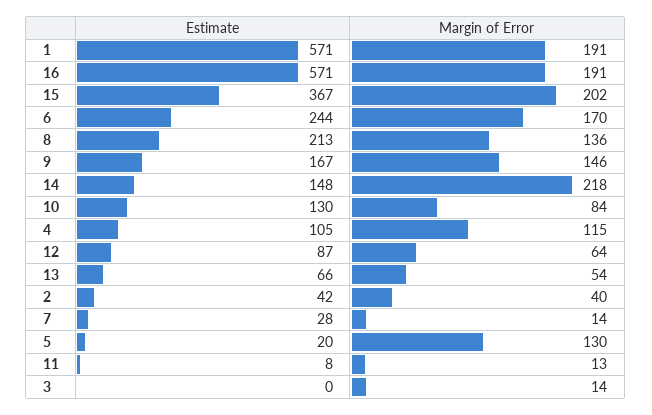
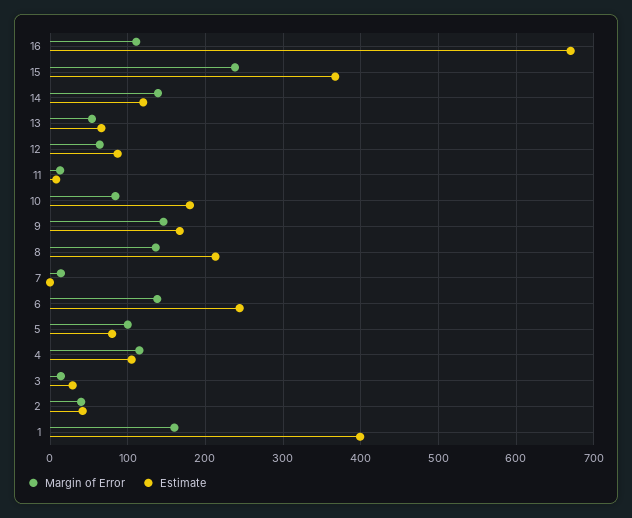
  {
    "Estimate": {
-     "1": 571,
+     "1": 400,
-     "16": 571,
+     "16": 670,
      "15": 367,
      "6": 244,
      "8": 213,
      "9": 167,
-     "14": 148,
+     "14": 120,
-     "10": 130,
+     "10": 180,
      "4": 105,
      "12": 87,
      "13": 66,
      "2": 42,
-     "7": 28,
+     "7": 0,
-     "5": 20,
+     "5": 80,
      "11": 8,
-     "3": 0
+     "3": 30
    },
    "Margin of Error": {
-     "1": 191,
+     "1": 160,
-     "16": 191,
+     "16": 110,
-     "15": 202,
+     "15": 240,
-     "6": 170,
+     "6": 140,
      "8": 136,
      "9": 146,
-     "14": 218,
+     "14": 140,
      "10": 84,
      "4": 115,
      "12": 64,
      "13": 54,
      "2": 40,
      "7": 14,
-     "5": 130,
+     "5": 100,
      "11": 13,
      "3": 14
    }
  }

